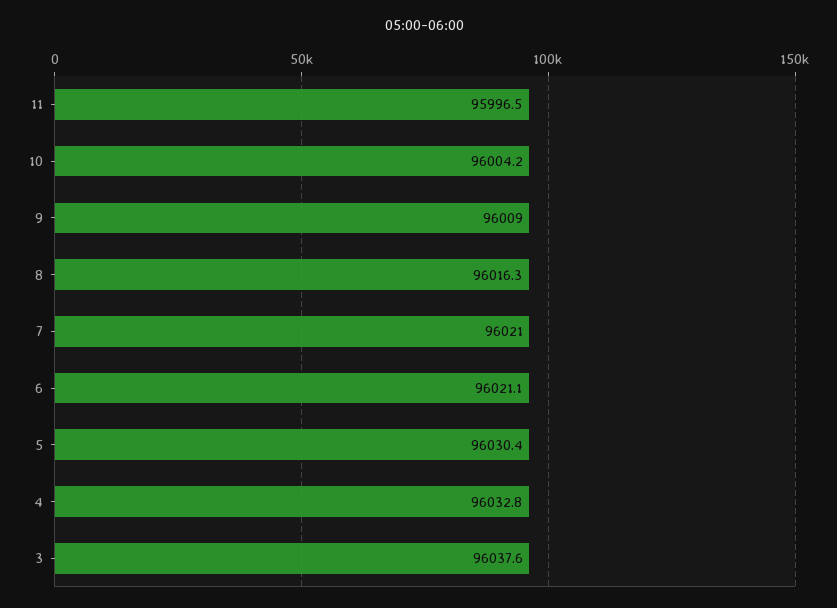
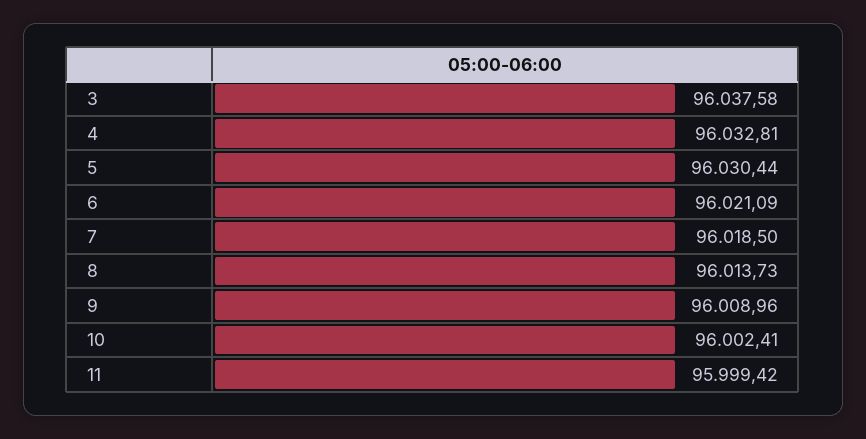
  {
-   "11": 95996.5,
+   "11": 95999.42,
-   "10": 96004.2,
+   "10": 96002.41,
    "9": 96008.96,
-   "8": 96016.3,
+   "8": 96013.73,
-   "7": 96021,
+   "7": 96018.5,
    "6": 96021.09,
    "5": 96030.44,
    "4": 96032.81,
    "3": 96037.58
  }

